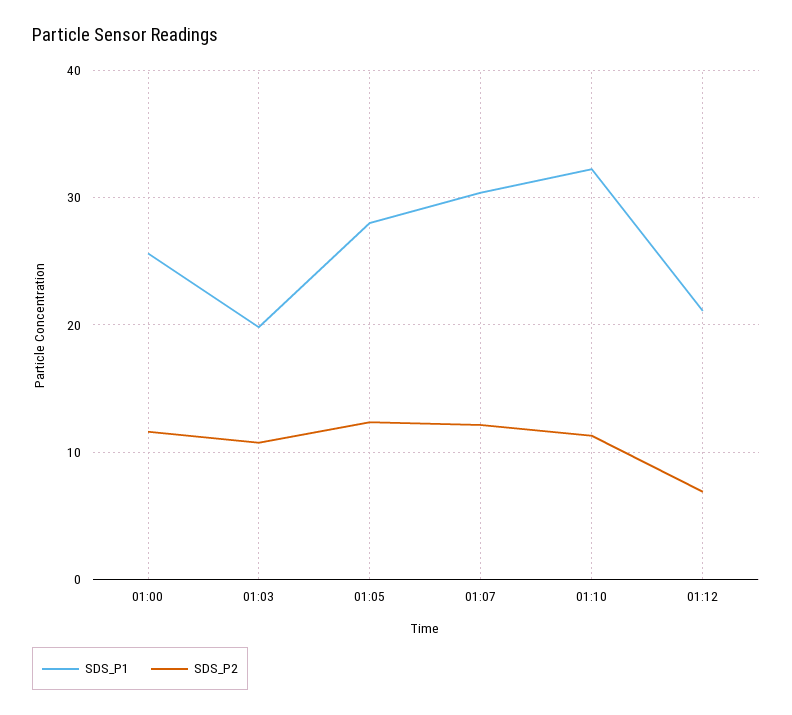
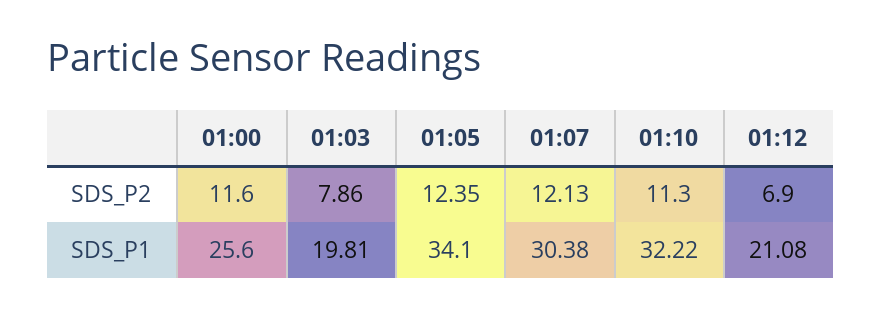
  {
    "SDS_P1": {
      "01:00": 25.6,
      "01:03": 19.81,
-     "01:05": 28,
+     "01:05": 34.1,
      "01:07": 30.38,
      "01:10": 32.22,
      "01:12": 21.08
    },
    "SDS_P2": {
      "01:00": 11.6,
-     "01:03": 11,
+     "01:03": 7.86,
      "01:05": 12.35,
      "01:07": 12.13,
      "01:10": 11.3,
      "01:12": 6.9
    }
  }

